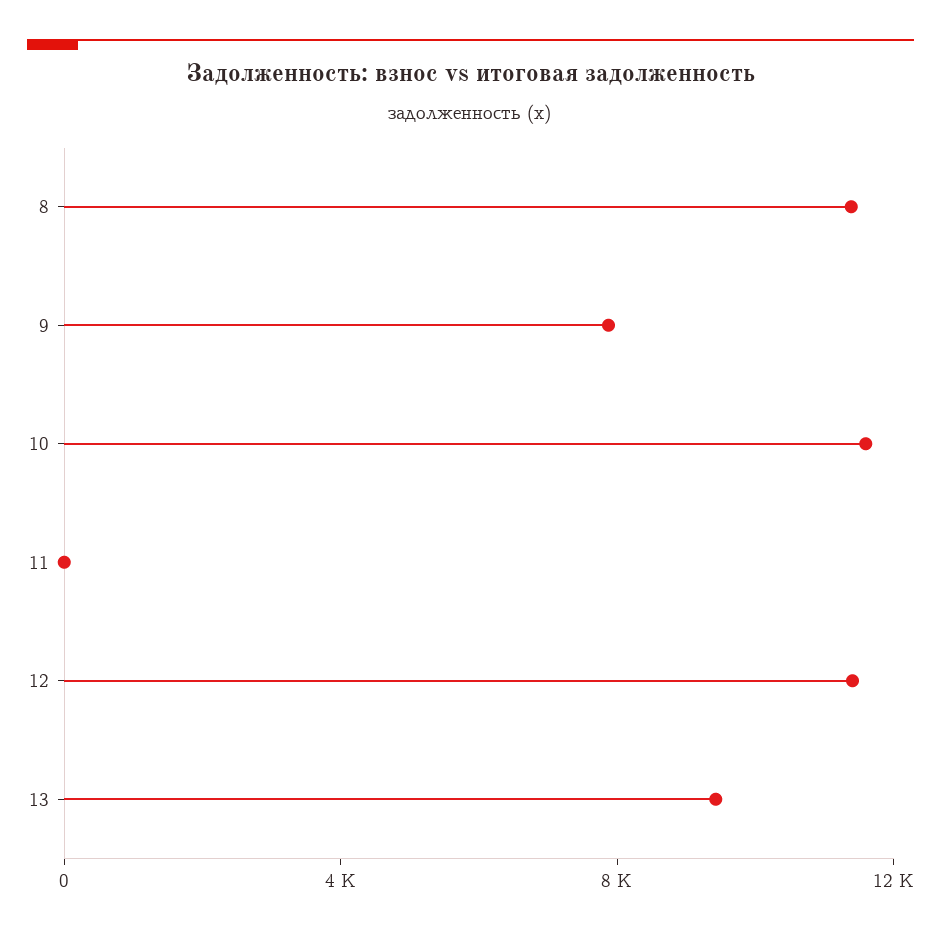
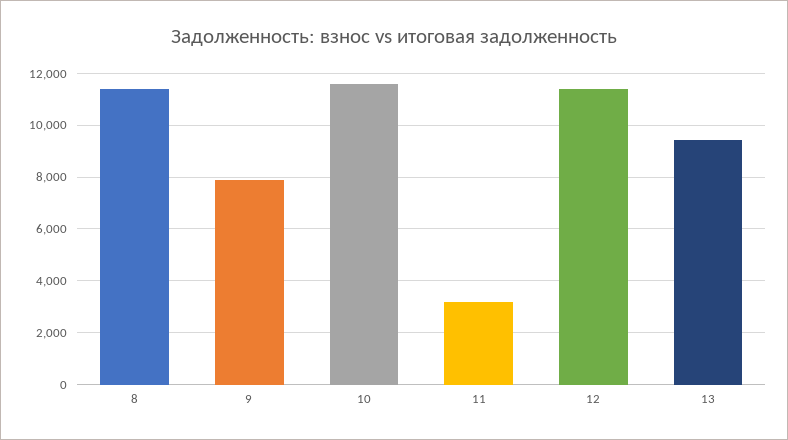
  {
    "8": 11500,
    "9": 8000,
    "10": 11500,
-   "11": 0,
+   "11": 3250,
    "12": 11500,
    "13": 9500
  }

